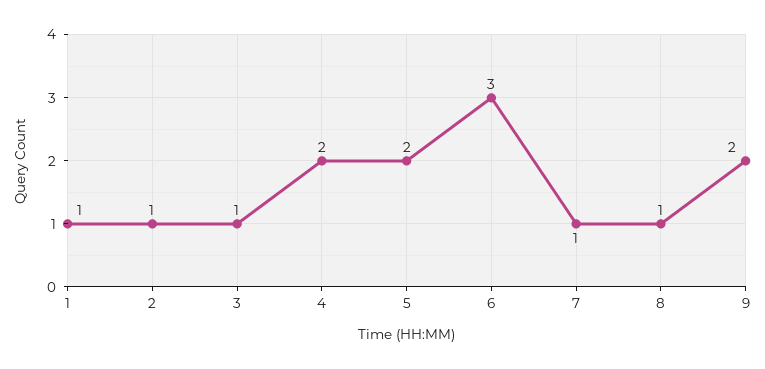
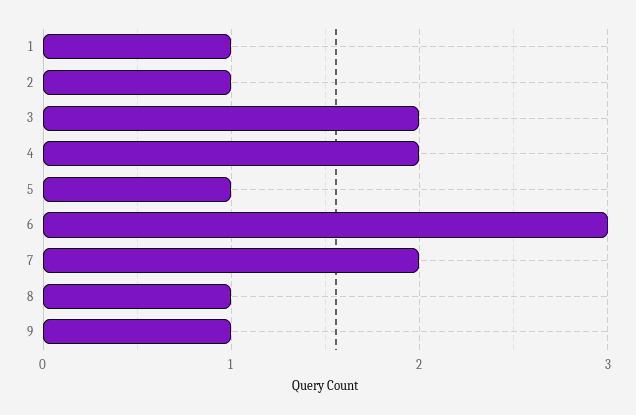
  {
    "1": 1,
    "2": 1,
-   "3": 1,
+   "3": 2,
    "4": 2,
-   "5": 2,
+   "5": 1,
    "6": 3,
-   "7": 1,
+   "7": 2,
    "8": 1,
-   "9": 2
+   "9": 1
  }

